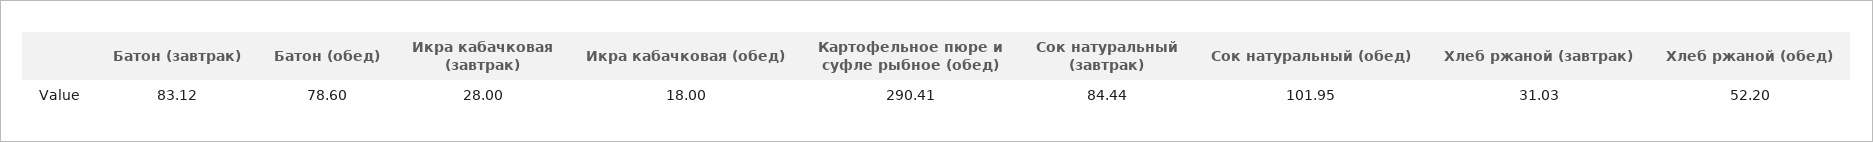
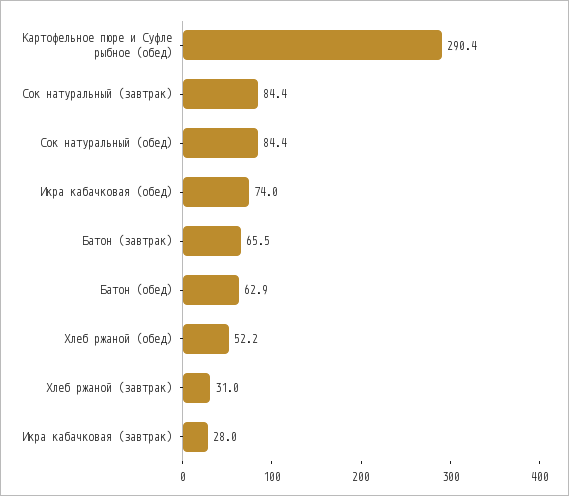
  {
-   "Батон (завтрак)": 83.12,
+   "Батон (завтрак)": 65.5,
-   "Батон (обед)": 78.6,
+   "Батон (обед)": 62.9,
    "Икра кабачковая (завтрак)": 28,
-   "Икра кабачковая (обед)": 18,
+   "Икра кабачковая (обед)": 74,
    "Картофельное пюре и суфле рыбное (обед)": 290.41,
    "Сок натуральный (завтрак)": 84.44,
-   "Сок натуральный (обед)": 101.95,
+   "Сок натуральный (обед)": 84.4,
    "Хлеб ржаной (завтрак)": 31.03,
    "Хлеб ржаной (обед)": 52.2
  }

